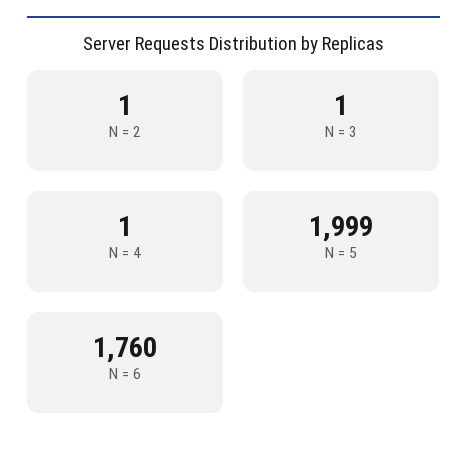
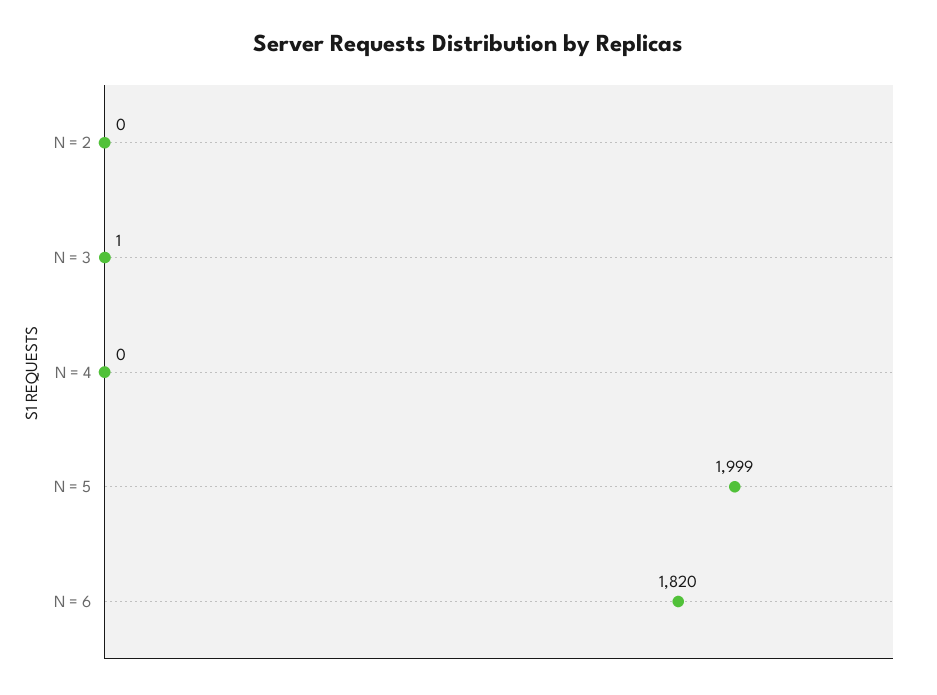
  {
-   "N = 2": 1,
+   "N = 2": 0,
    "N = 3": 1,
-   "N = 4": 1,
+   "N = 4": 0,
    "N = 5": 1999,
-   "N = 6": 1760
+   "N = 6": 1820
  }

